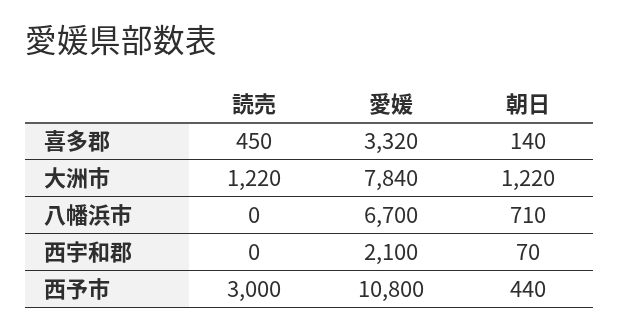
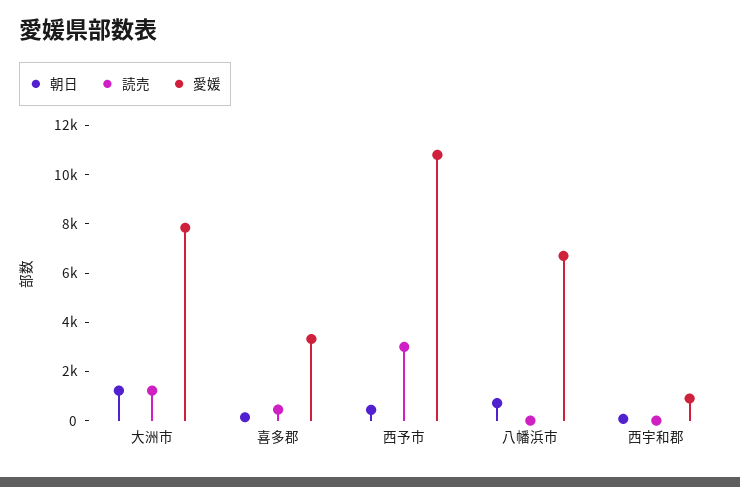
  {
    "読売": {
      "喜多郡": 450,
      "大洲市": 1220,
      "八幡浜市": 0,
      "西宇和郡": 0,
      "西予市": 3000
    },
    "愛媛": {
      "喜多郡": 3320,
      "大洲市": 7840,
      "八幡浜市": 6700,
-     "西宇和郡": 2100,
+     "西宇和郡": 1000,
      "西予市": 10800
    },
    "朝日": {
      "喜多郡": 140,
      "大洲市": 1220,
      "八幡浜市": 710,
      "西宇和郡": 70,
      "西予市": 440
    }
  }

